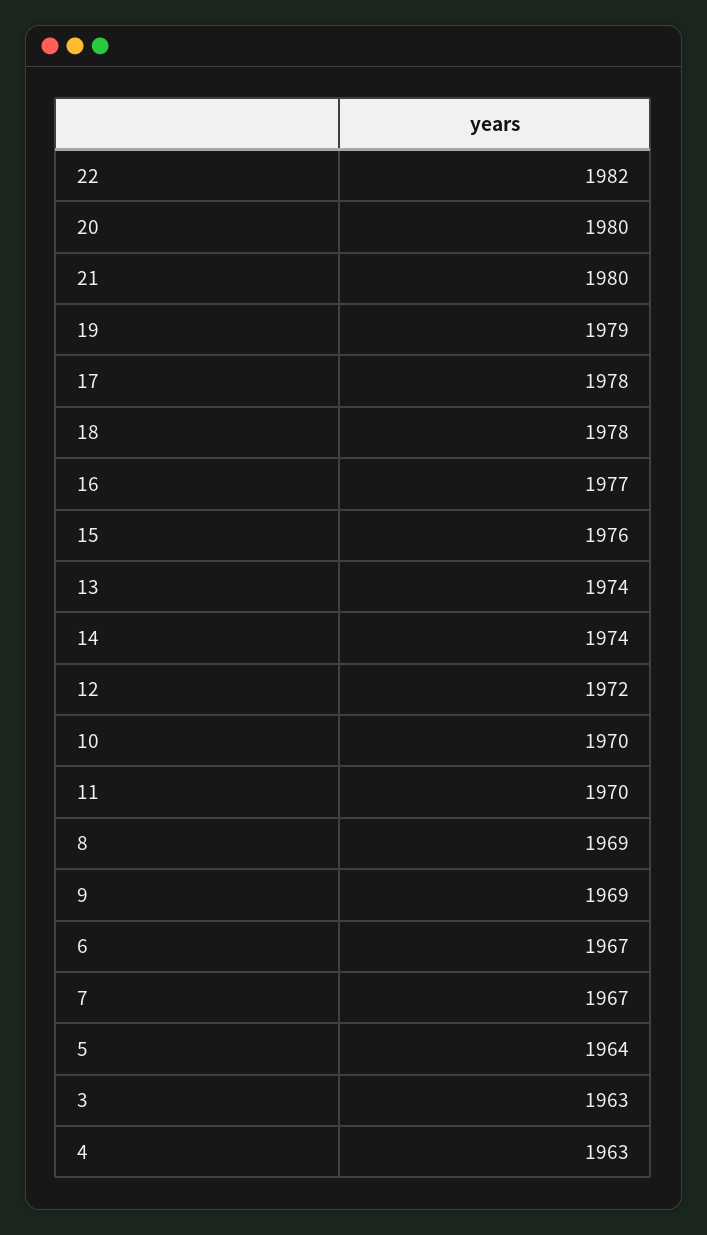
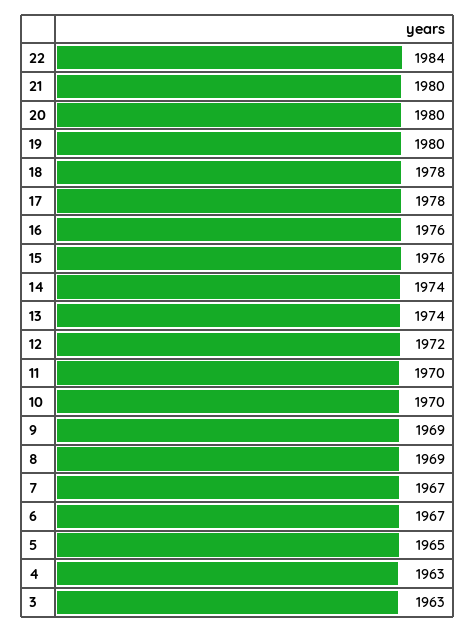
  {
-   "22": 1982,
+   "22": 1984,
    "20": 1980,
    "21": 1980,
-   "19": 1979,
+   "19": 1980,
    "17": 1978,
    "18": 1978,
-   "16": 1977,
+   "16": 1976,
    "15": 1976,
    "13": 1974,
    "14": 1974,
    "12": 1972,
    "10": 1970,
    "11": 1970,
    "8": 1969,
    "9": 1969,
    "6": 1967,
    "7": 1967,
-   "5": 1964,
+   "5": 1965,
    "3": 1963,
    "4": 1963
  }

